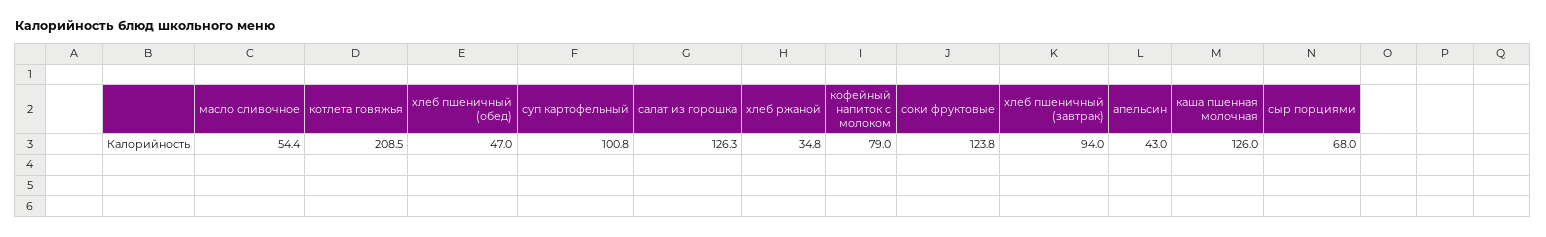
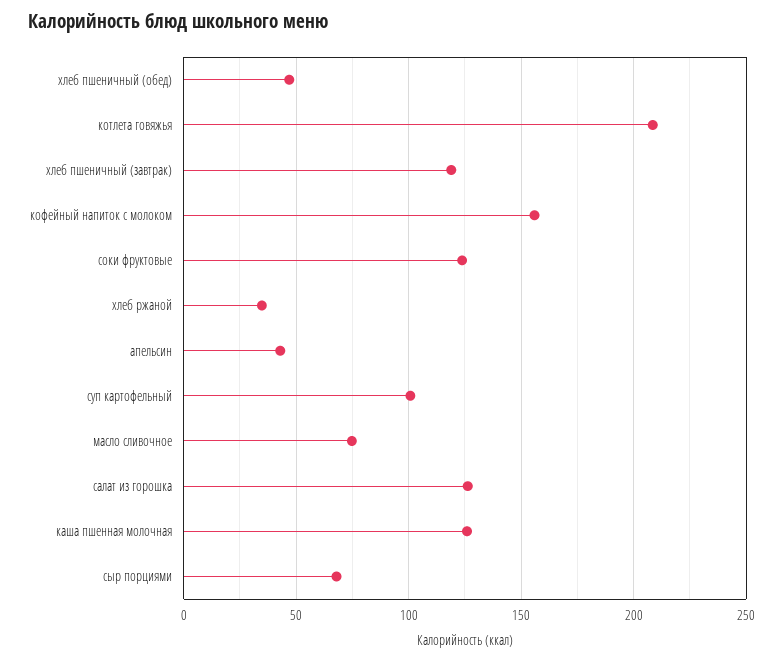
  {
-   "масло сливочное": 54.4,
+   "масло сливочное": 75,
    "котлета говяжья": 208.5,
    "хлеб пшеничный (обед)": 47,
    "суп картофельный": 100.8,
    "салат из горошка": 126.3,
    "хлеб ржаной": 34.8,
-   "кофейный напиток с молоком": 79,
+   "кофейный напиток с молоком": 155,
    "соки фруктовые": 123.8,
-   "хлеб пшеничный (завтрак)": 94,
+   "хлеб пшеничный (завтрак)": 120,
    "апельсин": 43,
    "каша пшенная молочная": 126,
    "сыр порциями": 68
  }

